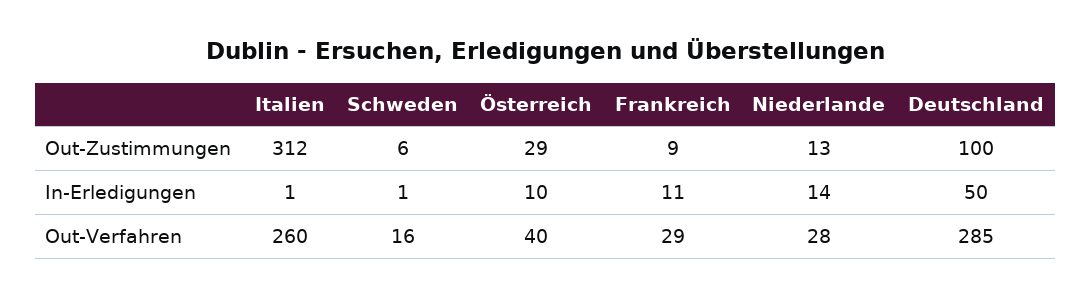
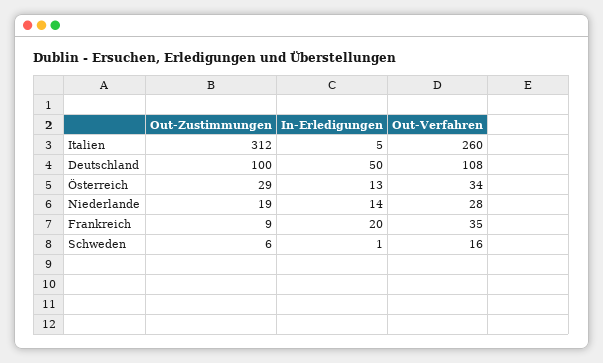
  {
    "Italien": {
      "Out-Zustimmungen": 312,
-     "In-Erledigungen": 1,
+     "In-Erledigungen": 5,
      "Out-Verfahren": 260
    },
    "Schweden": {
      "Out-Zustimmungen": 6,
      "In-Erledigungen": 1,
      "Out-Verfahren": 16
    },
    "Österreich": {
      "Out-Zustimmungen": 29,
-     "In-Erledigungen": 10,
+     "In-Erledigungen": 13,
-     "Out-Verfahren": 40
+     "Out-Verfahren": 34
    },
    "Frankreich": {
      "Out-Zustimmungen": 9,
-     "In-Erledigungen": 11,
+     "In-Erledigungen": 20,
-     "Out-Verfahren": 29
+     "Out-Verfahren": 35
    },
    "Niederlande": {
-     "Out-Zustimmungen": 13,
+     "Out-Zustimmungen": 19,
      "In-Erledigungen": 14,
      "Out-Verfahren": 28
    },
    "Deutschland": {
      "Out-Zustimmungen": 100,
      "In-Erledigungen": 50,
-     "Out-Verfahren": 285
+     "Out-Verfahren": 108
    }
  }

